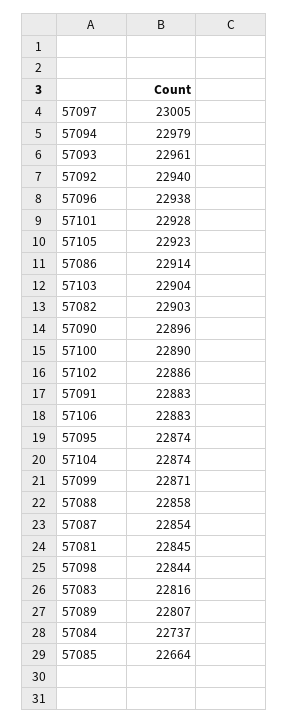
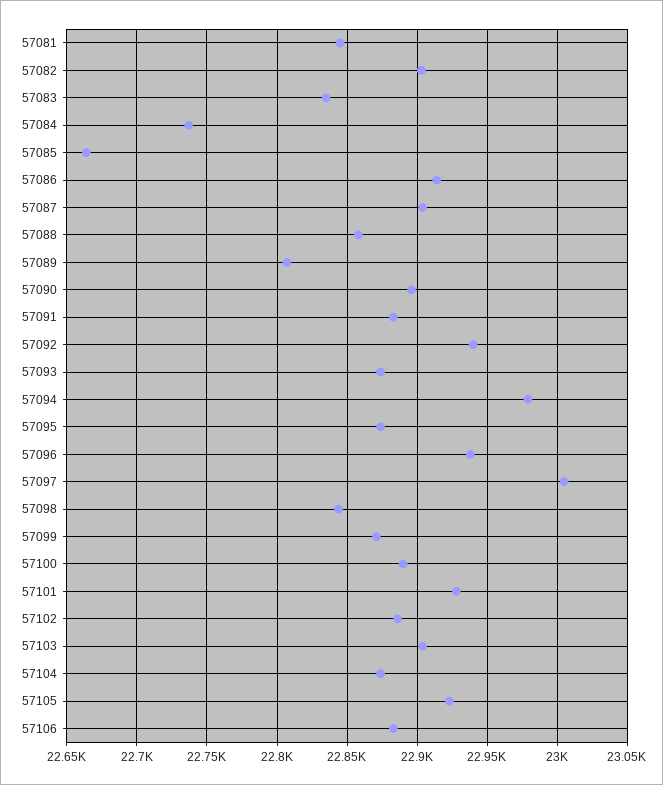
  {
    "57097": 23005,
    "57094": 22979,
-   "57093": 22961,
+   "57093": 22875,
    "57092": 22940,
    "57096": 22938,
    "57101": 22928,
    "57105": 22923,
    "57086": 22914,
    "57103": 22904,
    "57082": 22903,
    "57090": 22896,
    "57100": 22890,
    "57102": 22886,
    "57091": 22883,
    "57106": 22883,
    "57095": 22874,
    "57104": 22874,
    "57099": 22871,
    "57088": 22858,
-   "57087": 22854,
+   "57087": 22905,
    "57081": 22845,
    "57098": 22844,
-   "57083": 22816,
+   "57083": 22835,
    "57089": 22807,
    "57084": 22737,
    "57085": 22664
  }

